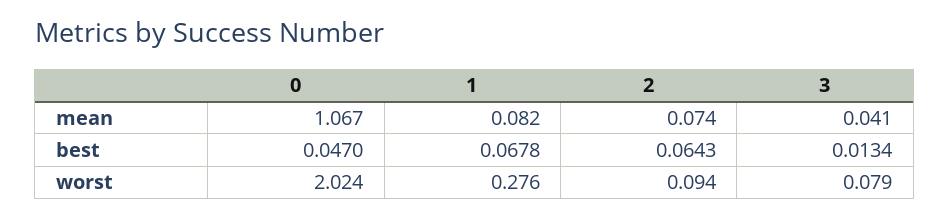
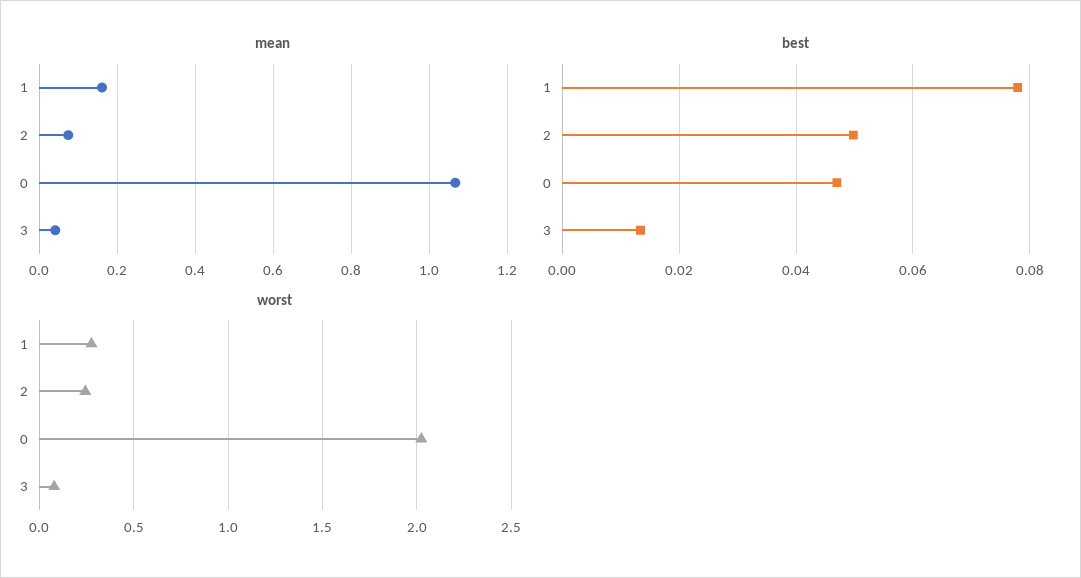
  {
    "mean": {
      "0": 1.067,
-     "1": 0.082,
+     "1": 0.16,
      "2": 0.074,
      "3": 0.041
    },
    "best": {
      "0": 0.047,
-     "1": 0.0678,
+     "1": 0.078,
-     "2": 0.0643,
+     "2": 0.05,
      "3": 0.0134
    },
    "worst": {
      "0": 2.024,
      "1": 0.276,
-     "2": 0.094,
+     "2": 0.25,
      "3": 0.079
    }
  }

